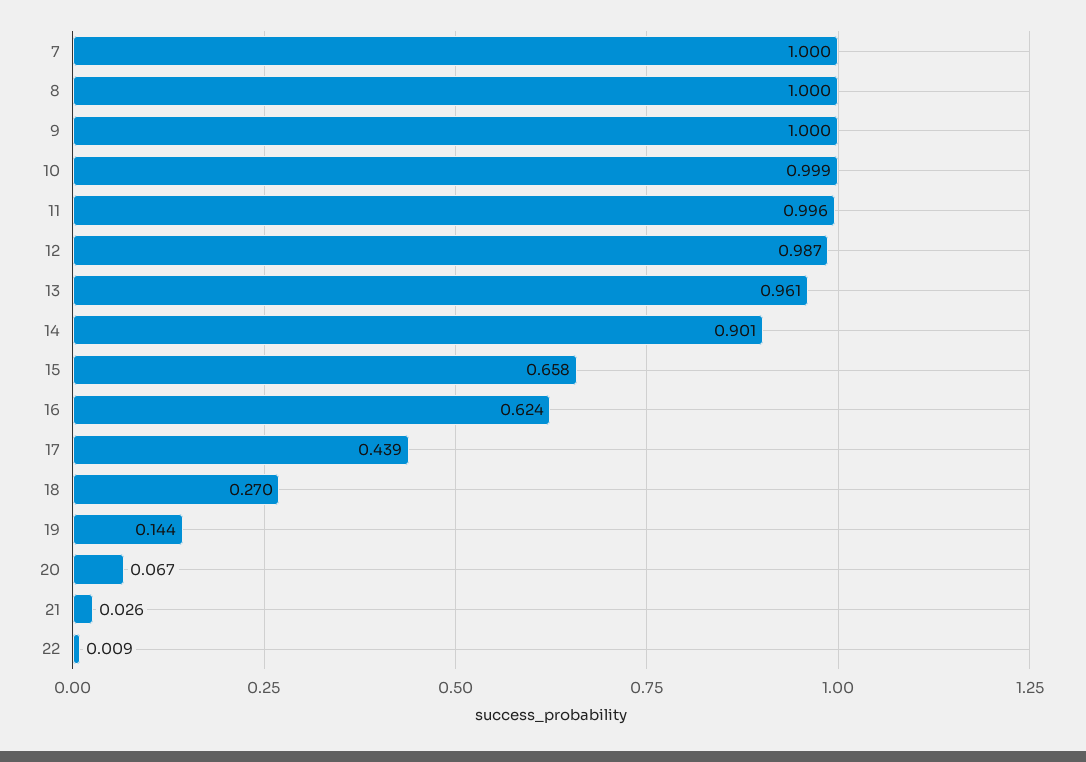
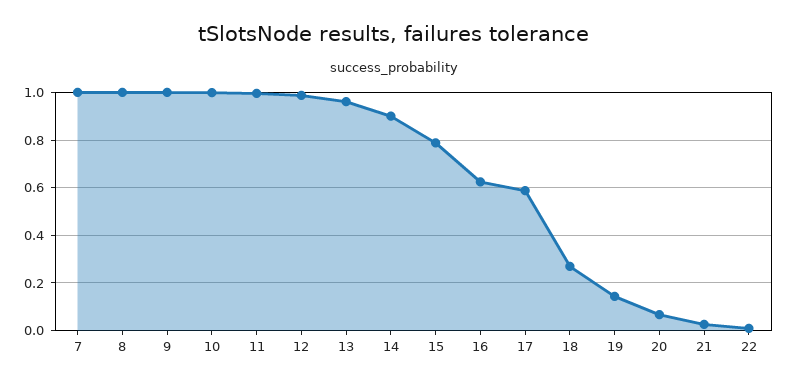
  {
    "7": 1,
    "8": 1,
    "9": 1,
    "10": 0.999,
    "11": 0.996,
    "12": 0.987,
    "13": 0.961,
    "14": 0.901,
-   "15": 0.658,
+   "15": 0.8,
    "16": 0.624,
-   "17": 0.439,
+   "17": 0.6,
    "18": 0.27,
    "19": 0.144,
    "20": 0.067,
    "21": 0.026,
    "22": 0.009
  }

